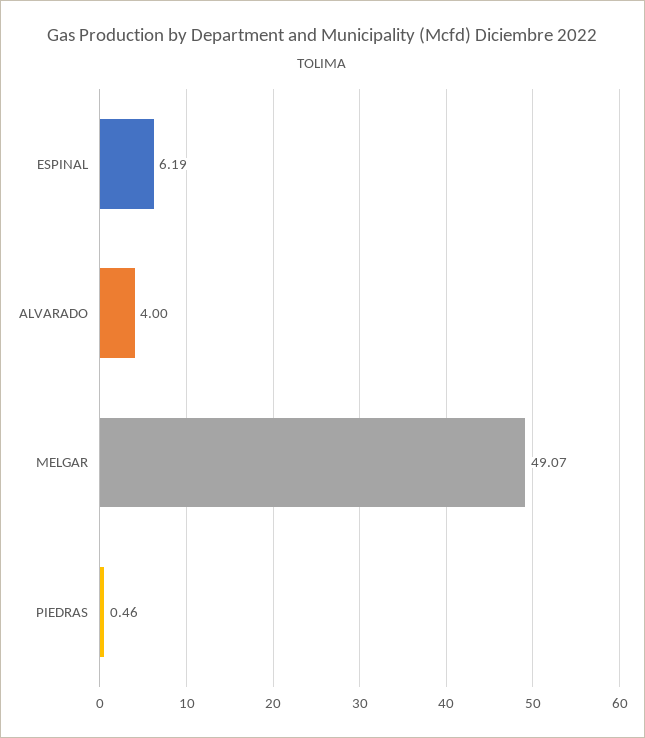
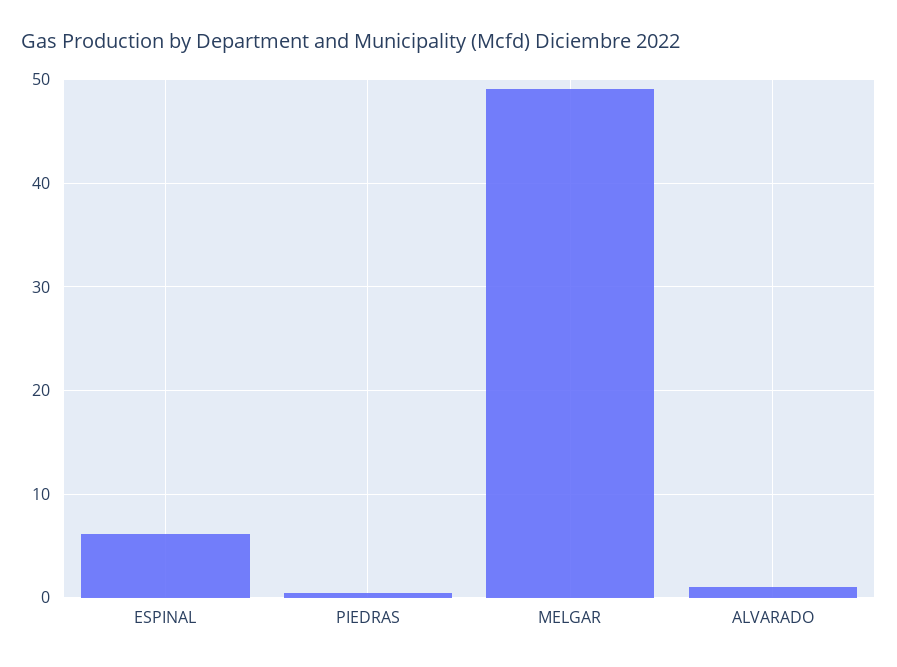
  {
    "ESPINAL": 6.19,
-   "ALVARADO": 4,
+   "ALVARADO": 1,
    "MELGAR": 49.07,
    "PIEDRAS": 0.46
  }

